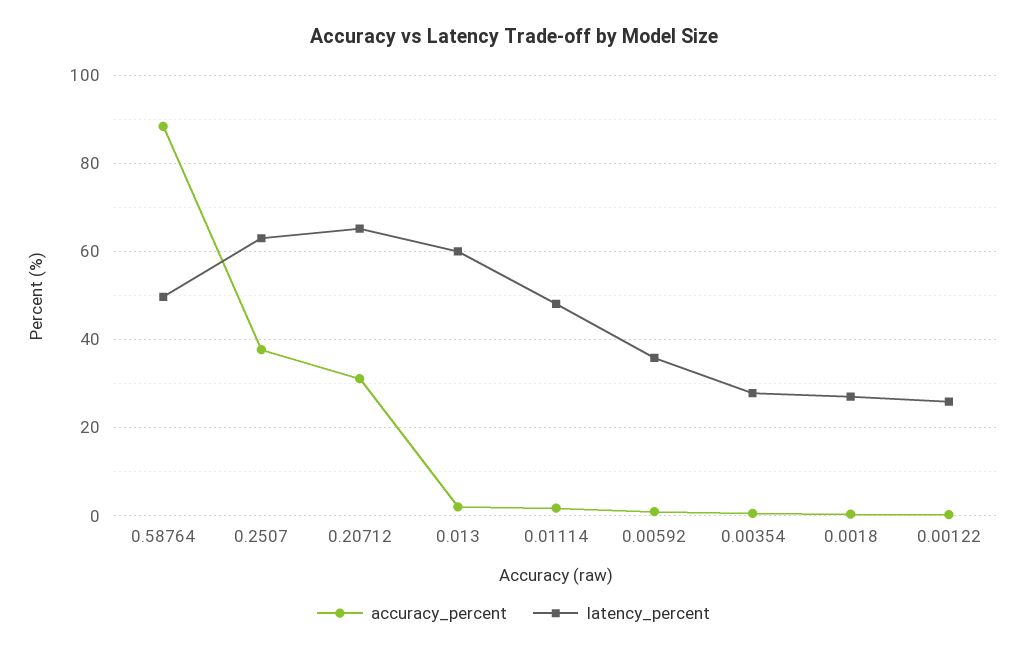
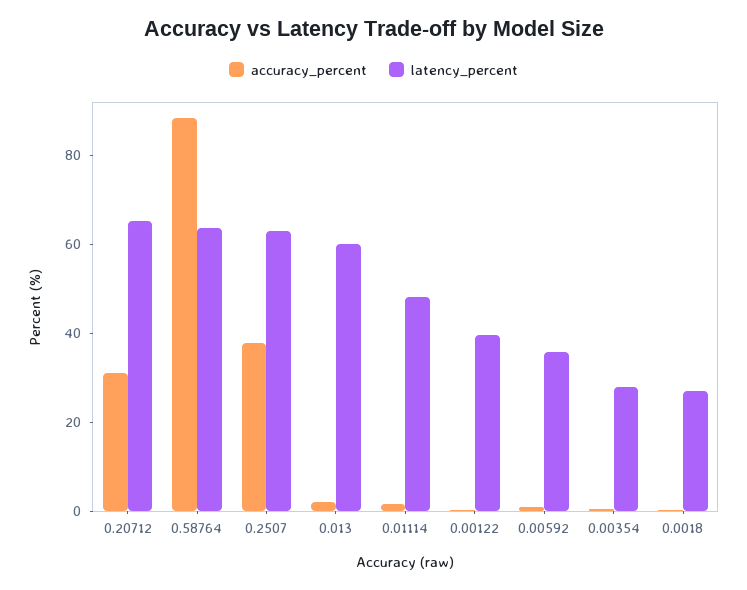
  {
    "accuracy_percent": {
      "0.58764": 88,
      "0.2507": 38,
      "0.20712": 32,
      "0.013": 2,
      "0.01114": 2,
      "0.00592": 0,
      "0.00354": 0,
      "0.0018": 0,
      "0.00122": 0
    },
    "latency_percent": {
-     "0.58764": 50,
+     "0.58764": 65,
      "0.2507": 64,
      "0.20712": 66,
      "0.013": 60,
      "0.01114": 48,
      "0.00592": 36,
      "0.00354": 28,
      "0.0018": 28,
-     "0.00122": 26
+     "0.00122": 40
    }
  }

